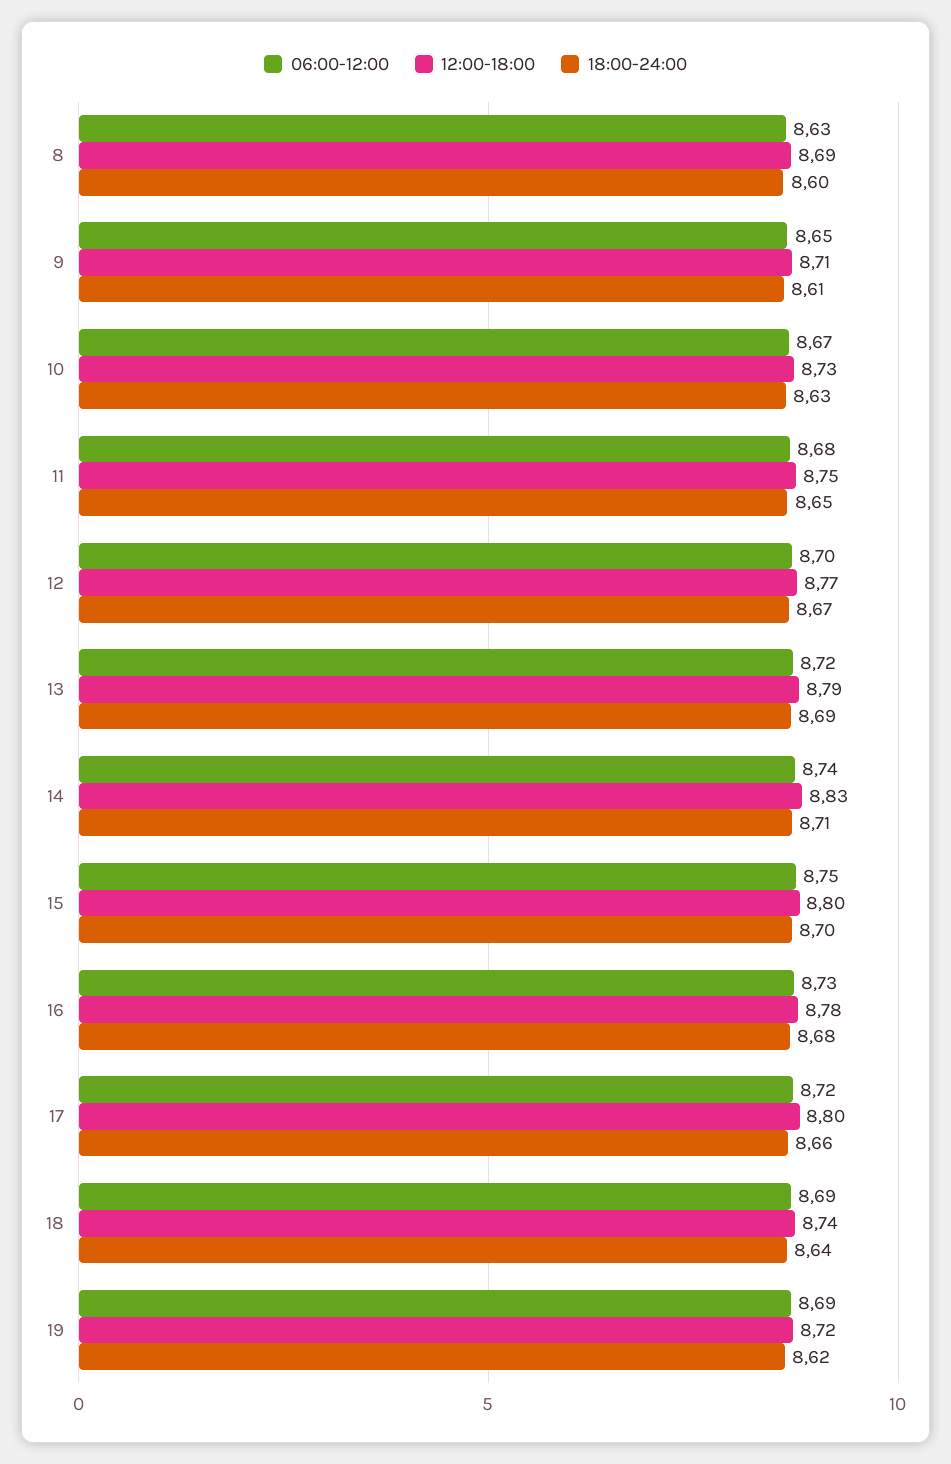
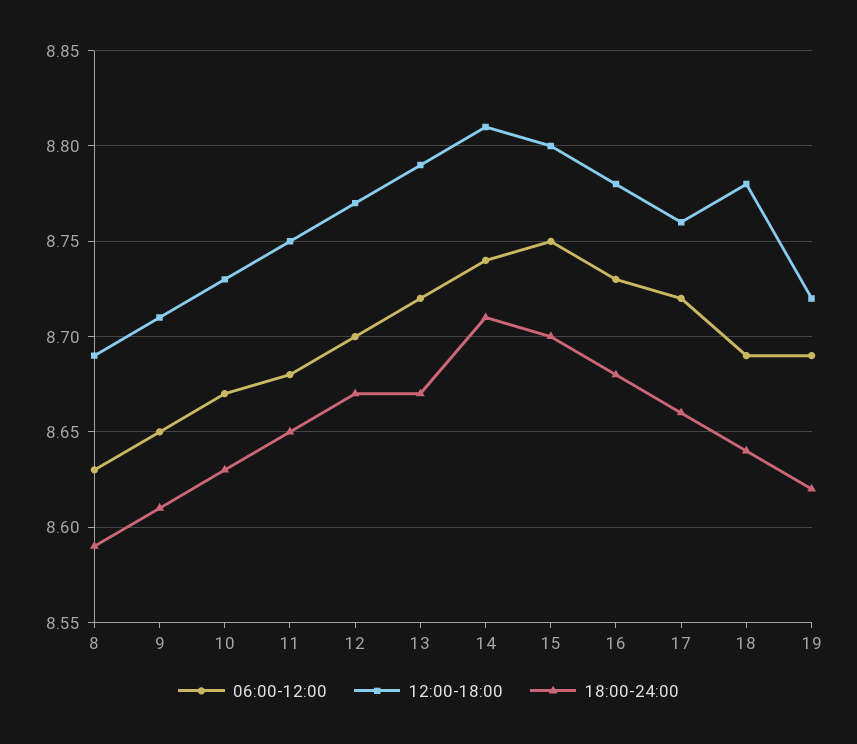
  {
    "06:00-12:00": {
      "8": 8.63,
      "9": 8.65,
      "10": 8.67,
      "11": 8.68,
      "12": 8.7,
      "13": 8.72,
      "14": 8.74,
      "15": 8.75,
      "16": 8.73,
      "17": 8.72,
      "18": 8.69,
      "19": 8.69
    },
    "12:00-18:00": {
      "8": 8.69,
      "9": 8.71,
      "10": 8.73,
      "11": 8.75,
      "12": 8.77,
      "13": 8.79,
-     "14": 8.83,
+     "14": 8.81,
      "15": 8.8,
      "16": 8.78,
-     "17": 8.8,
+     "17": 8.76,
-     "18": 8.74,
+     "18": 8.78,
      "19": 8.72
    },
    "18:00-24:00": {
-     "8": 8.6,
+     "8": 8.59,
      "9": 8.61,
      "10": 8.63,
      "11": 8.65,
      "12": 8.67,
-     "13": 8.69,
+     "13": 8.67,
      "14": 8.71,
      "15": 8.7,
      "16": 8.68,
      "17": 8.66,
      "18": 8.64,
      "19": 8.62
    }
  }

